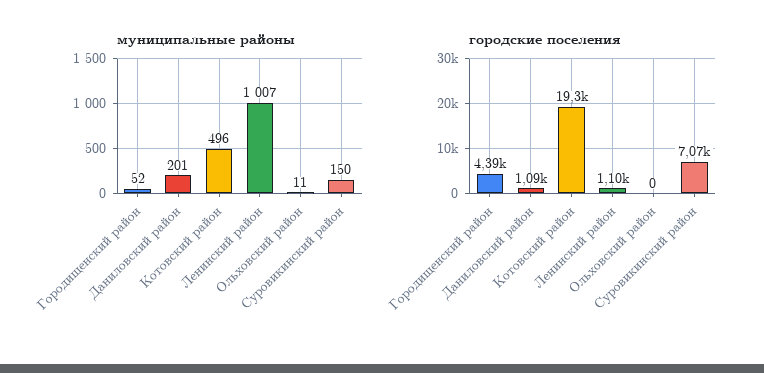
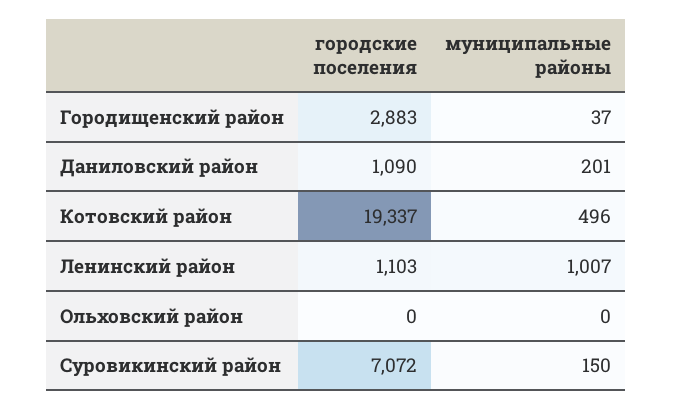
  {
    "муниципальные районы": {
-     "Городищенский район": 52,
+     "Городищенский район": 37,
      "Даниловский район": 201,
      "Котовский район": 496,
      "Ленинский район": 1007,
-     "Ольховский район": 11,
+     "Ольховский район": 0,
      "Суровикинский район": 150
    },
    "городские поселения": {
-     "Городищенский район": 4390,
+     "Городищенский район": 2883,
      "Даниловский район": 1090,
      "Котовский район": 19337,
      "Ленинский район": 1103,
      "Ольховский район": 0,
      "Суровикинский район": 7072
    }
  }

